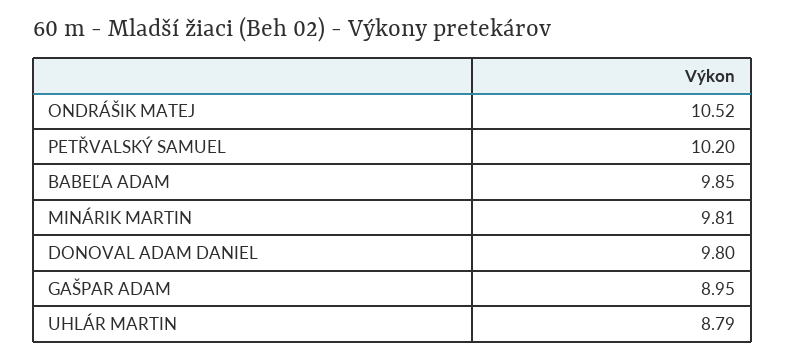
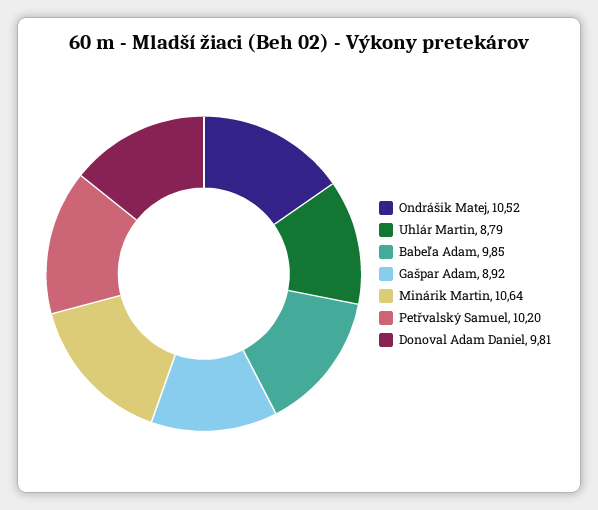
  {
    "ONDRÁŠIK MATEJ": 10.52,
    "PETŘVALSKÝ SAMUEL": 10.2,
    "BABEĽA ADAM": 9.85,
-   "MINÁRIK MARTIN": 9.81,
+   "MINÁRIK MARTIN": 10.64,
-   "DONOVAL ADAM DANIEL": 9.8,
+   "DONOVAL ADAM DANIEL": 9.81,
-   "GAŠPAR ADAM": 8.95,
+   "GAŠPAR ADAM": 8.92,
    "UHLÁR MARTIN": 8.79
  }

